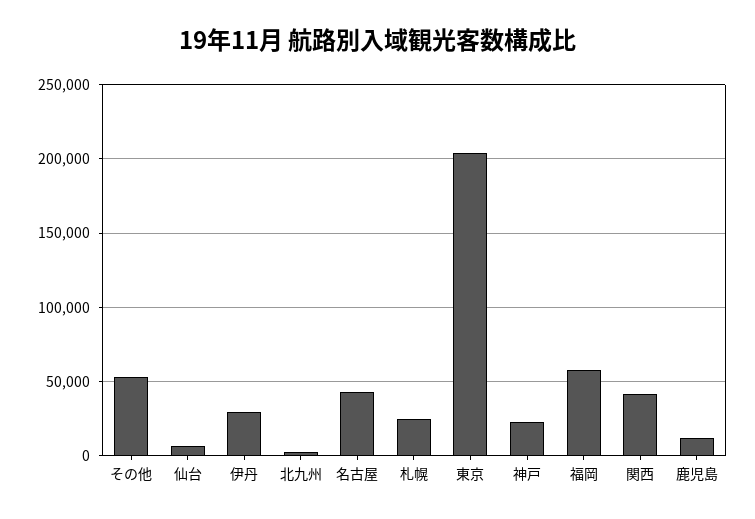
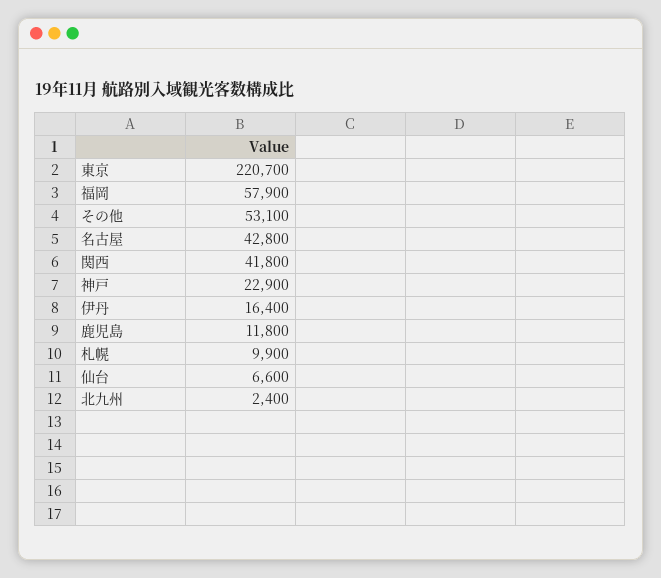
  {
    "その他": 53100,
    "仙台": 6600,
-   "伊丹": 30000,
+   "伊丹": 16400,
    "北九州": 2400,
    "名古屋": 42800,
-   "札幌": 25000,
+   "札幌": 9900,
-   "東京": 205000,
+   "東京": 220700,
    "神戸": 22900,
    "福岡": 57900,
    "関西": 41800,
    "鹿児島": 11800
  }

